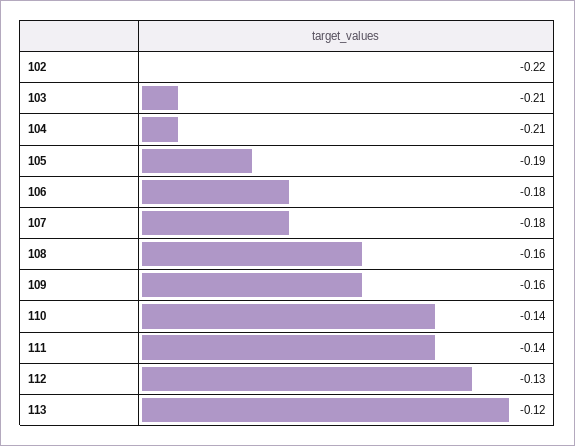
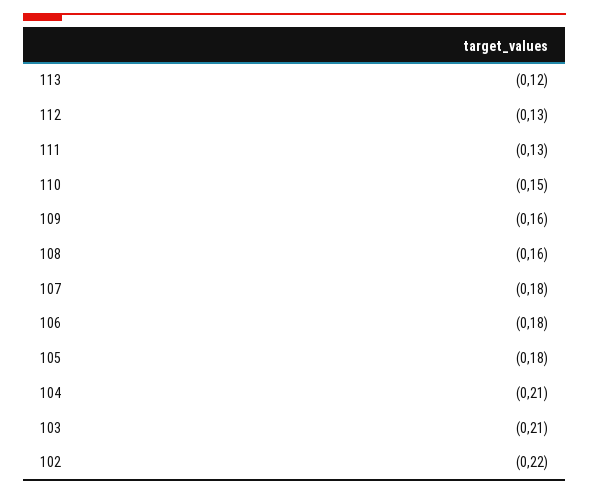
  {
    "102": -0.22,
    "103": -0.21,
    "104": -0.21,
-   "105": -0.19,
+   "105": -0.18,
    "106": -0.18,
    "107": -0.18,
    "108": -0.16,
    "109": -0.16,
-   "110": -0.14,
+   "110": -0.15,
-   "111": -0.14,
+   "111": -0.13,
    "112": -0.13,
    "113": -0.12
  }

